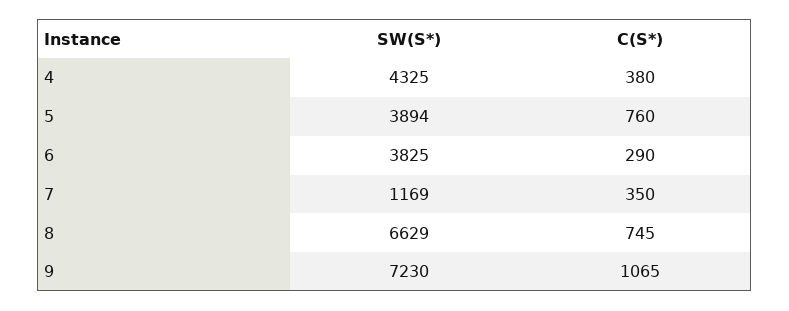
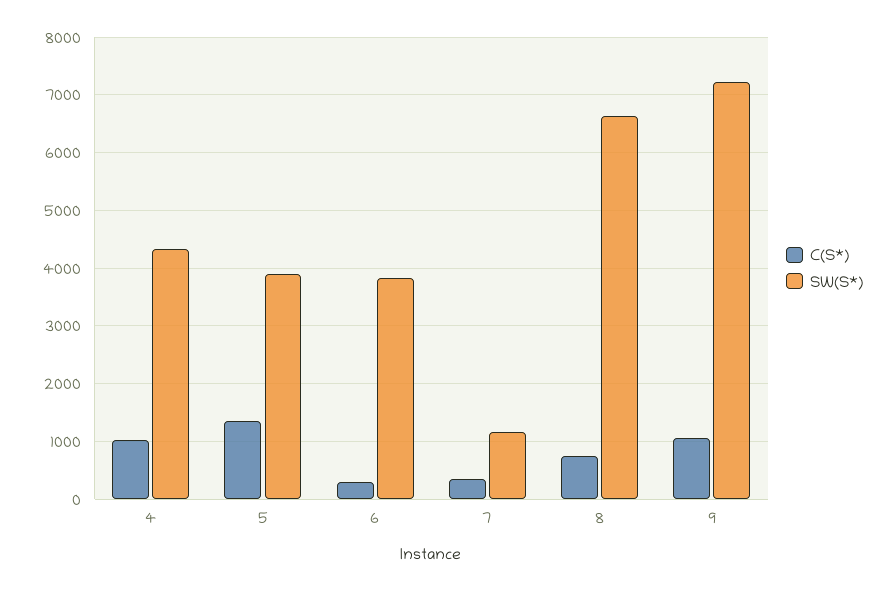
  {
    "SW(S*)": {
      "4": 4325,
      "5": 3894,
      "6": 3825,
      "7": 1169,
      "8": 6629,
      "9": 7230
    },
    "C(S*)": {
-     "4": 380,
+     "4": 1000,
-     "5": 760,
+     "5": 1400,
      "6": 290,
      "7": 350,
      "8": 745,
      "9": 1065
    }
  }

